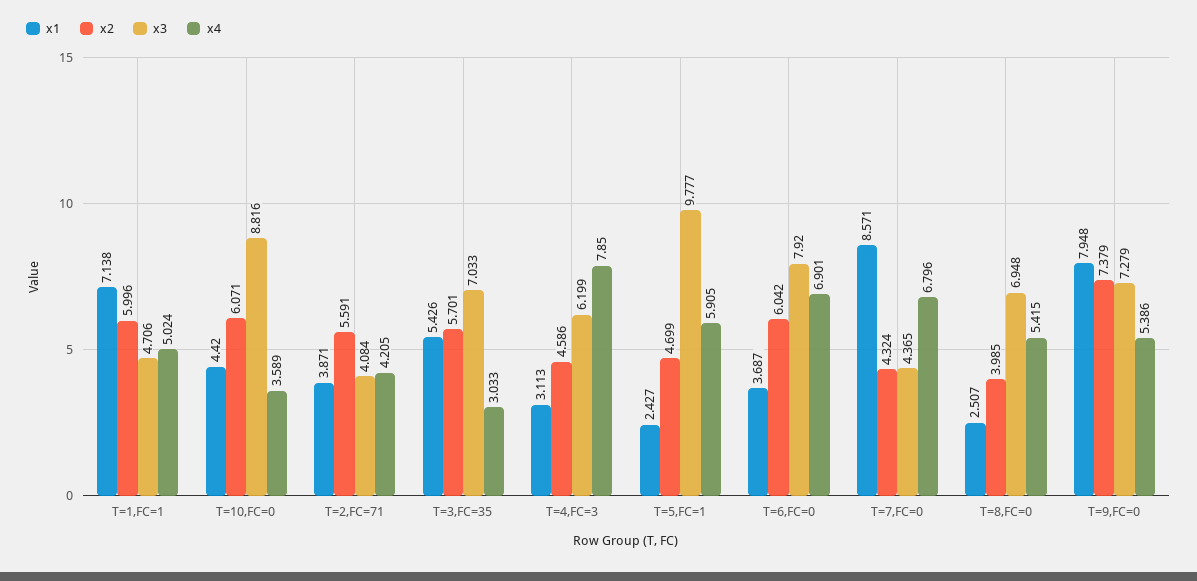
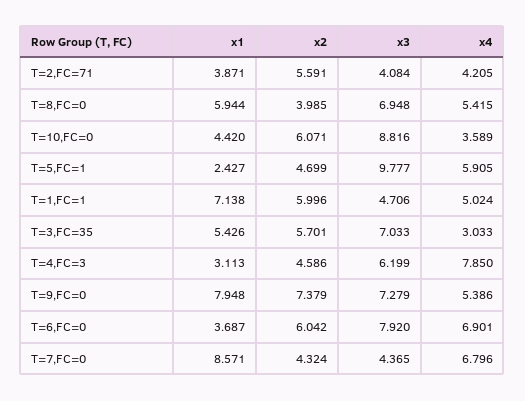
  {
    "x1": {
      "T=1,FC=1": 7.138,
      "T=10,FC=0": 4.42,
      "T=2,FC=71": 3.871,
      "T=3,FC=35": 5.426,
      "T=4,FC=3": 3.113,
      "T=5,FC=1": 2.427,
      "T=6,FC=0": 3.687,
      "T=7,FC=0": 8.571,
-     "T=8,FC=0": 2.507,
+     "T=8,FC=0": 5.944,
      "T=9,FC=0": 7.948
    },
    "x2": {
      "T=1,FC=1": 5.996,
      "T=10,FC=0": 6.071,
      "T=2,FC=71": 5.591,
      "T=3,FC=35": 5.701,
      "T=4,FC=3": 4.586,
      "T=5,FC=1": 4.699,
      "T=6,FC=0": 6.042,
      "T=7,FC=0": 4.324,
      "T=8,FC=0": 3.985,
      "T=9,FC=0": 7.379
    },
    "x3": {
      "T=1,FC=1": 4.706,
      "T=10,FC=0": 8.816,
      "T=2,FC=71": 4.084,
      "T=3,FC=35": 7.033,
      "T=4,FC=3": 6.199,
      "T=5,FC=1": 9.777,
      "T=6,FC=0": 7.92,
      "T=7,FC=0": 4.365,
      "T=8,FC=0": 6.948,
      "T=9,FC=0": 7.279
    },
    "x4": {
      "T=1,FC=1": 5.024,
      "T=10,FC=0": 3.589,
      "T=2,FC=71": 4.205,
      "T=3,FC=35": 3.033,
      "T=4,FC=3": 7.85,
      "T=5,FC=1": 5.905,
      "T=6,FC=0": 6.901,
      "T=7,FC=0": 6.796,
      "T=8,FC=0": 5.415,
      "T=9,FC=0": 5.386
    }
  }

